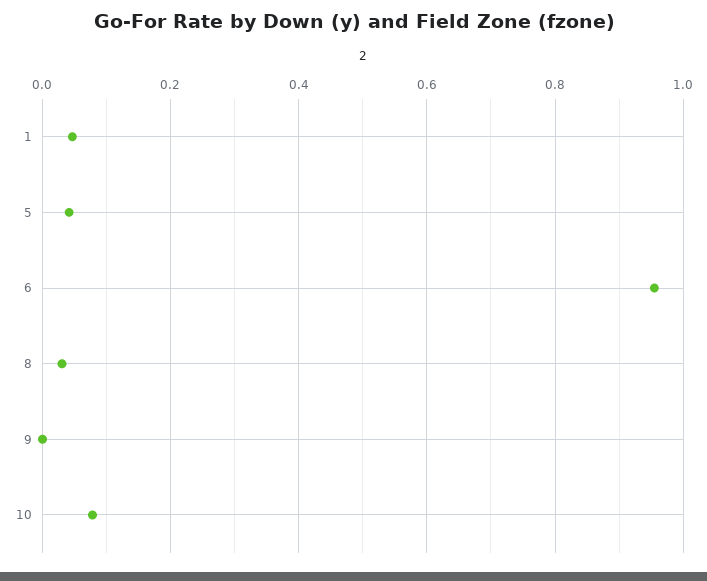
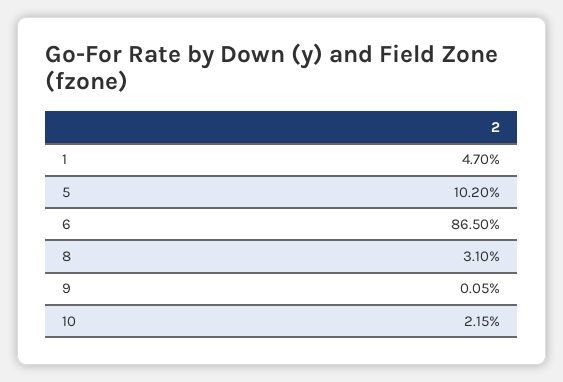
  {
    "1": 0.047,
-   "5": 0.04,
+   "5": 0.102,
-   "6": 0.96,
+   "6": 0.865,
    "8": 0.031,
    "9": 0.0005,
-   "10": 0.08
+   "10": 0.0215
  }

